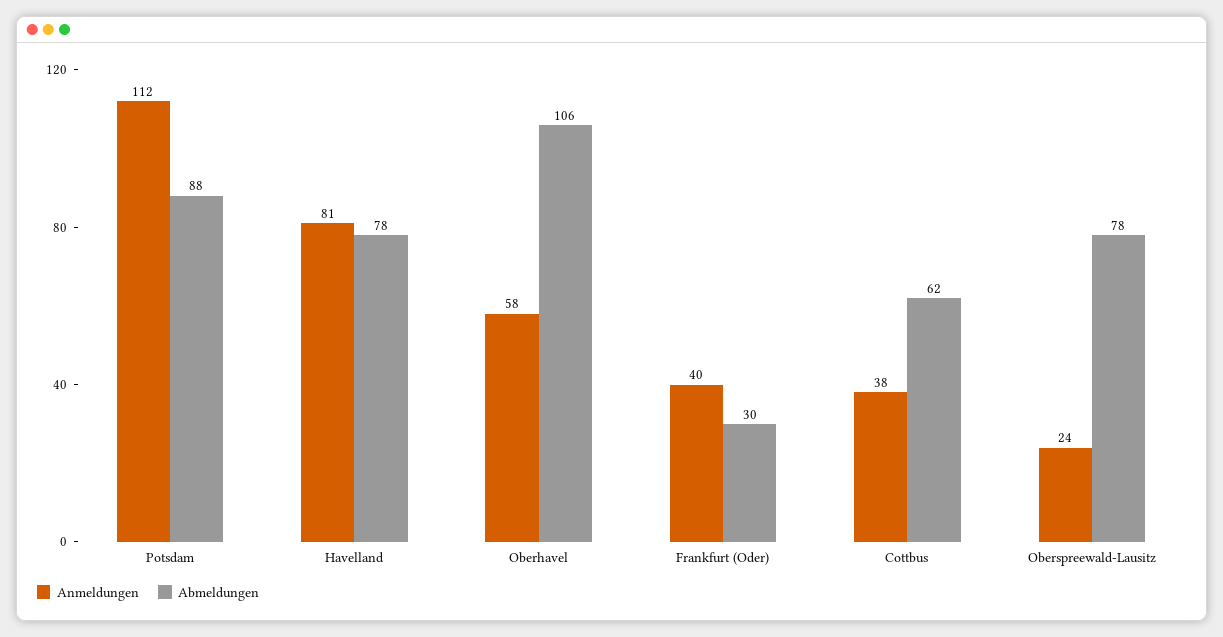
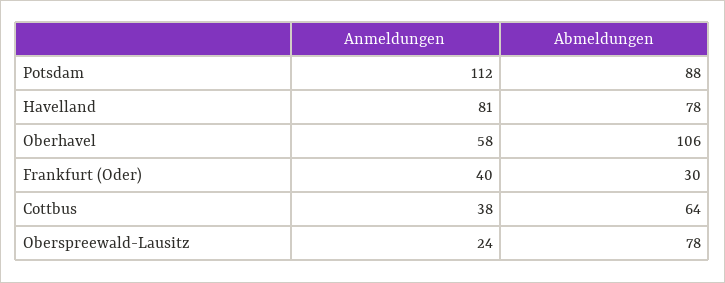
  {
    "Anmeldungen": {
      "Potsdam": 112,
      "Havelland": 81,
      "Oberhavel": 58,
      "Frankfurt (Oder)": 40,
      "Cottbus": 38,
      "Oberspreewald-Lausitz": 24
    },
    "Abmeldungen": {
      "Potsdam": 88,
      "Havelland": 78,
      "Oberhavel": 106,
      "Frankfurt (Oder)": 30,
-     "Cottbus": 62,
+     "Cottbus": 64,
      "Oberspreewald-Lausitz": 78
    }
  }

